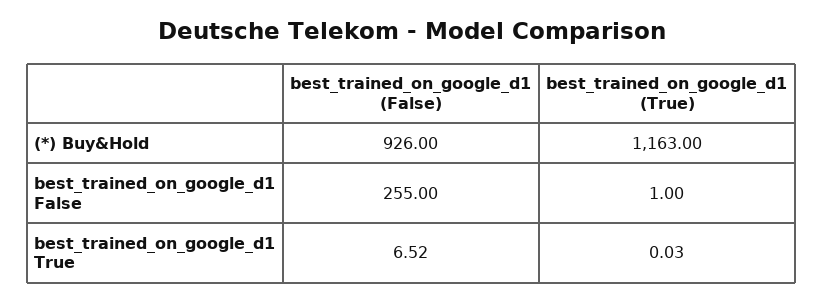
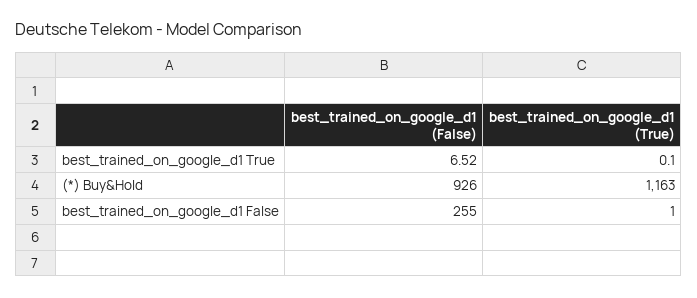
  {
    "best_trained_on_google_d1 (False)": {
      "(*) Buy&Hold": 926,
      "best_trained_on_google_d1 False": 255,
      "best_trained_on_google_d1 True": 6.52
    },
    "best_trained_on_google_d1 (True)": {
      "(*) Buy&Hold": 1163,
      "best_trained_on_google_d1 False": 1,
-     "best_trained_on_google_d1 True": 0.03
+     "best_trained_on_google_d1 True": 0.1
    }
  }

